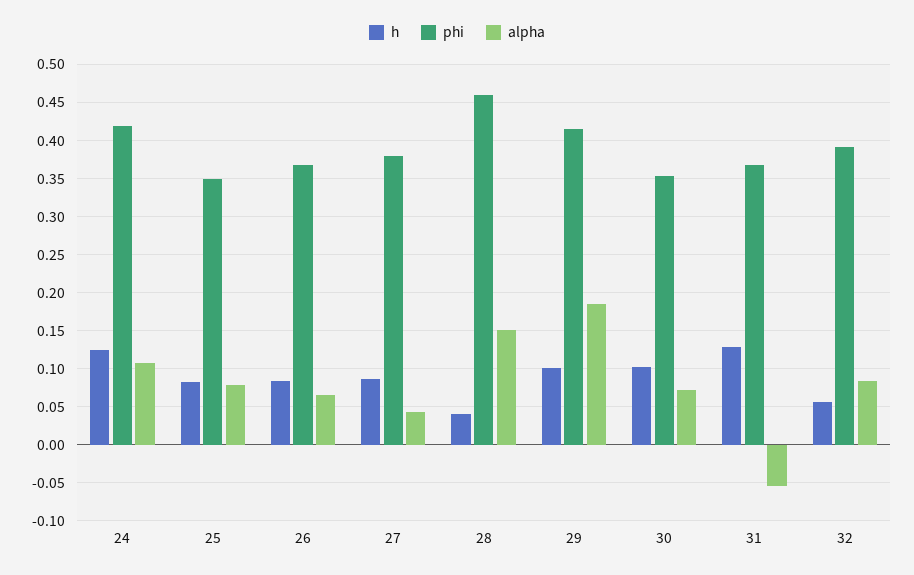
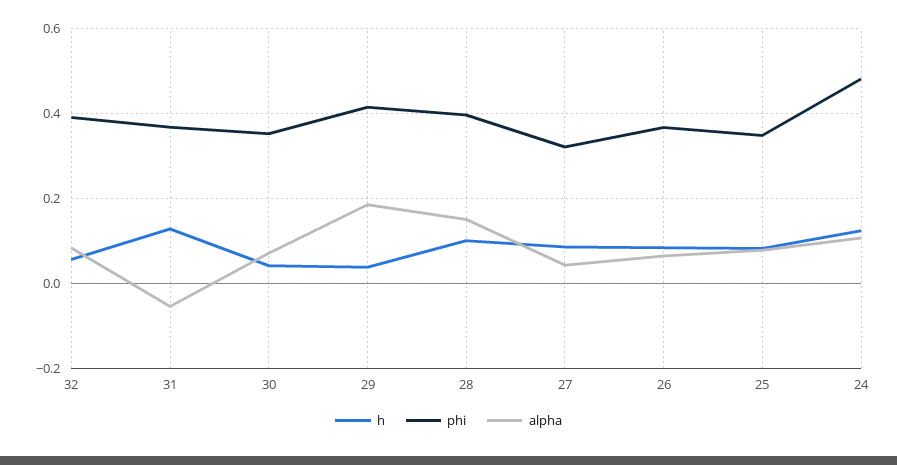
  {
    "h": {
      "24": 0.12,
      "25": 0.08,
      "26": 0.08,
      "27": 0.09,
-     "28": 0.04,
+     "28": 0.1,
-     "29": 0.1,
+     "29": 0.04,
-     "30": 0.1,
+     "30": 0.04,
      "31": 0.13,
      "32": 0.06
    },
    "phi": {
-     "24": 0.42,
+     "24": 0.48,
      "25": 0.35,
      "26": 0.37,
-     "27": 0.38,
+     "27": 0.32,
-     "28": 0.46,
+     "28": 0.4,
      "29": 0.42,
      "30": 0.35,
      "31": 0.37,
      "32": 0.39
    },
    "alpha": {
      "24": 0.11,
      "25": 0.08,
      "26": 0.07,
      "27": 0.04,
      "28": 0.15,
      "29": 0.19,
      "30": 0.07,
      "31": -0.05,
      "32": 0.08
    }
  }

